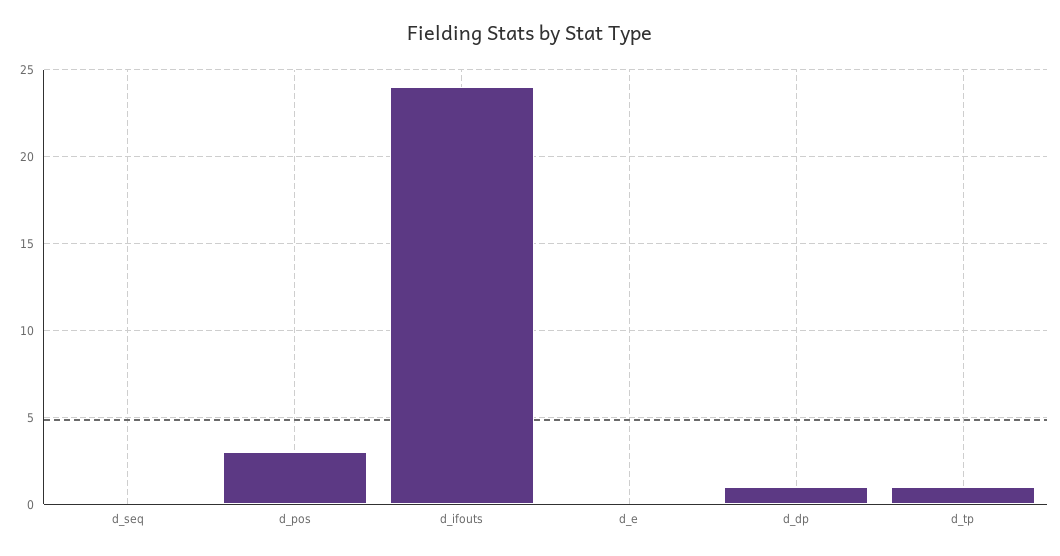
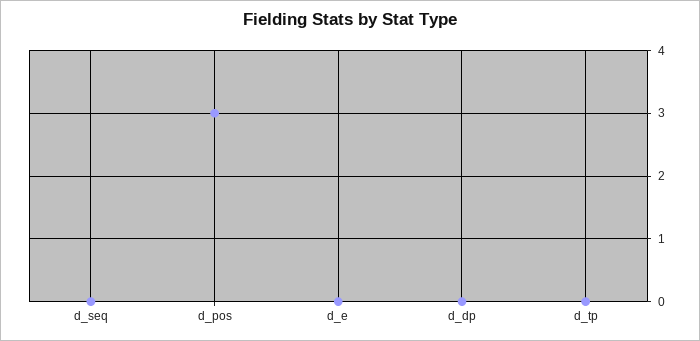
  {
    "d_seq": 0,
    "d_pos": 3,
-   "d_ifouts": 24,
    "d_e": 0,
-   "d_dp": 1,
+   "d_dp": 0,
-   "d_tp": 1
+   "d_tp": 0
  }

